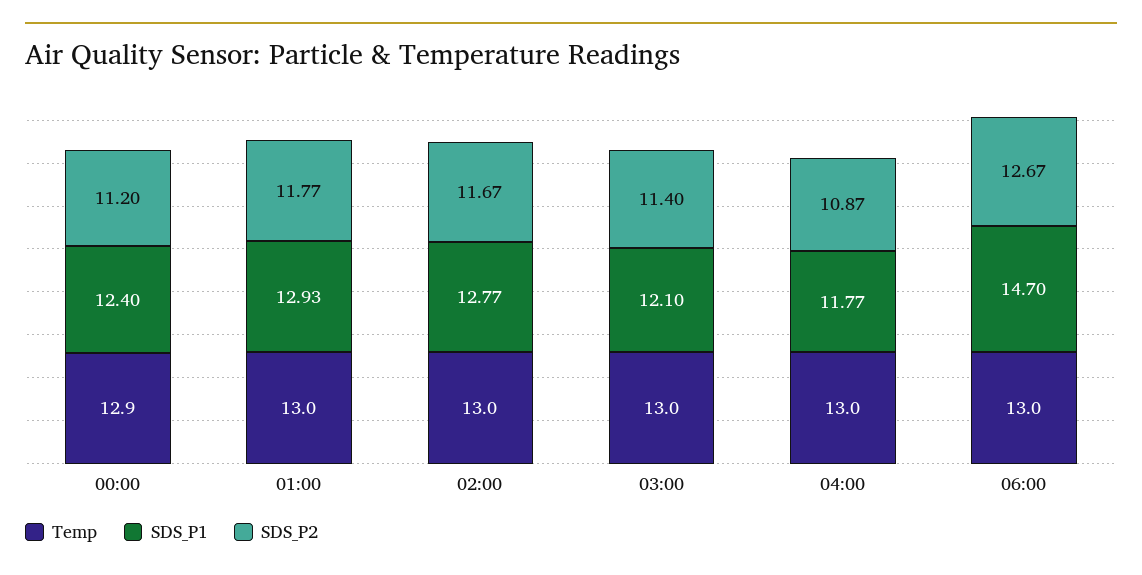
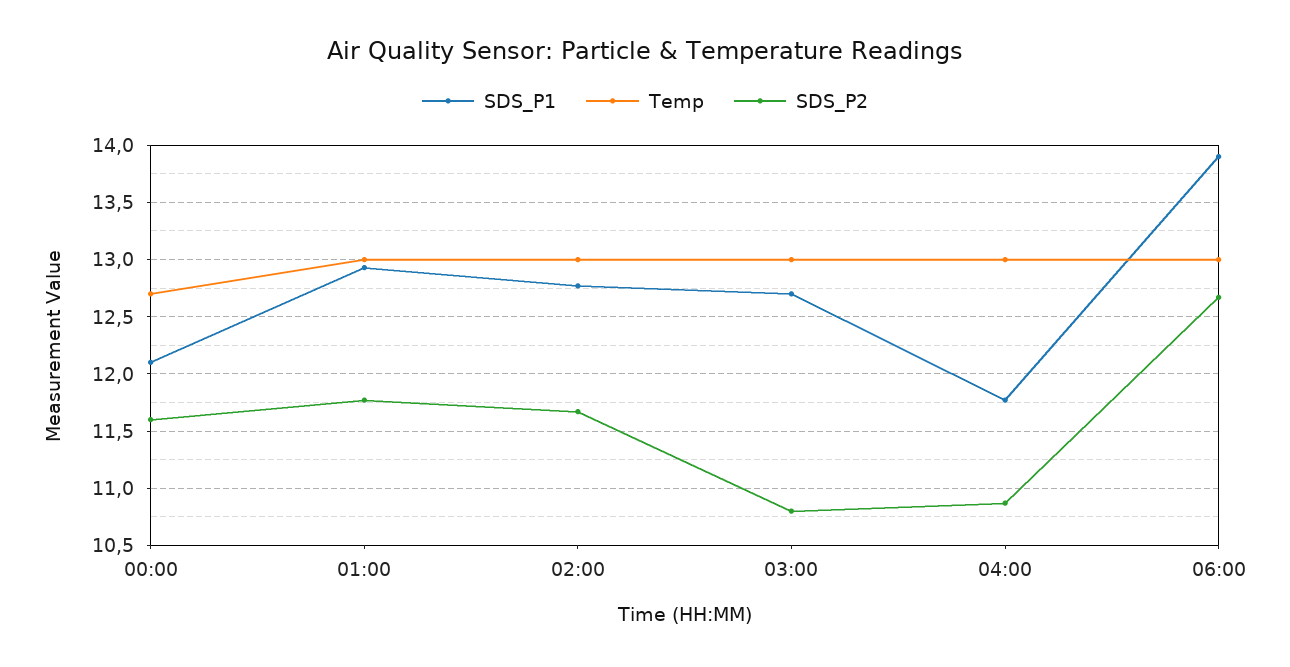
  {
    "Temp": {
-     "00:00": 12.9,
+     "00:00": 12.7,
      "01:00": 13,
      "02:00": 13,
      "03:00": 13,
      "04:00": 13,
      "06:00": 13
    },
    "SDS_P1": {
-     "00:00": 12.4,
+     "00:00": 12.1,
      "01:00": 12.93,
      "02:00": 12.77,
-     "03:00": 12.1,
+     "03:00": 12.7,
      "04:00": 11.77,
-     "06:00": 14.7
+     "06:00": 13.9
    },
    "SDS_P2": {
-     "00:00": 11.2,
+     "00:00": 11.6,
      "01:00": 11.77,
      "02:00": 11.67,
-     "03:00": 11.4,
+     "03:00": 10.8,
      "04:00": 10.87,
      "06:00": 12.67
    }
  }

